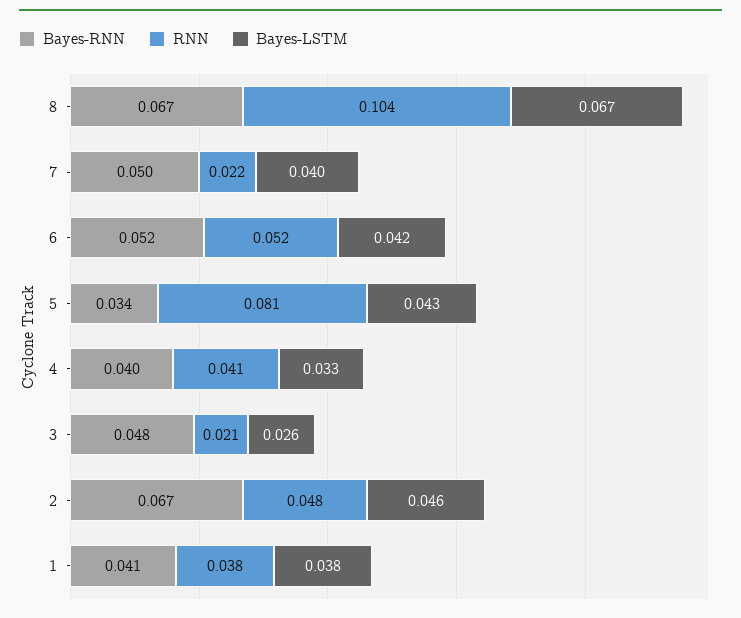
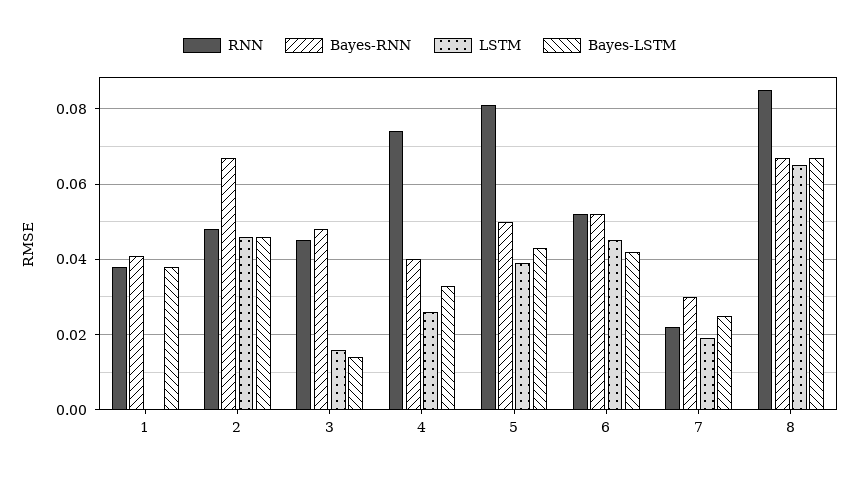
  {
    "Bayes-RNN": {
      "8": 0.067,
-     "7": 0.05,
+     "7": 0.03,
      "6": 0.052,
-     "5": 0.034,
+     "5": 0.05,
      "4": 0.04,
      "3": 0.048,
      "2": 0.067,
      "1": 0.041
    },
    "RNN": {
-     "8": 0.104,
+     "8": 0.085,
      "7": 0.022,
      "6": 0.052,
      "5": 0.081,
-     "4": 0.041,
+     "4": 0.075,
-     "3": 0.021,
+     "3": 0.045,
      "2": 0.048,
      "1": 0.038
    },
    "Bayes-LSTM": {
      "8": 0.067,
-     "7": 0.04,
+     "7": 0.025,
      "6": 0.042,
      "5": 0.043,
      "4": 0.033,
-     "3": 0.026,
+     "3": 0.015,
      "2": 0.046,
      "1": 0.038
-   }
+   },
+   "LSTM": {
+     "1": 0,
+     "2": 0.045,
+     "3": 0.015,
+     "4": 0.025,
+     "5": 0.04,
+     "6": 0.045,
+     "7": 0.02,
+     "8": 0.065
+   }
  }

